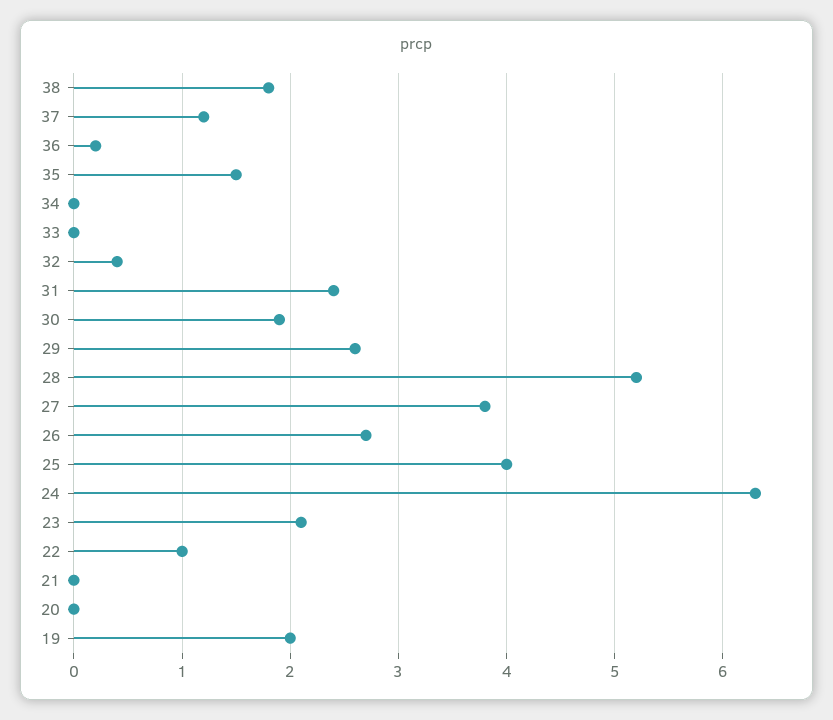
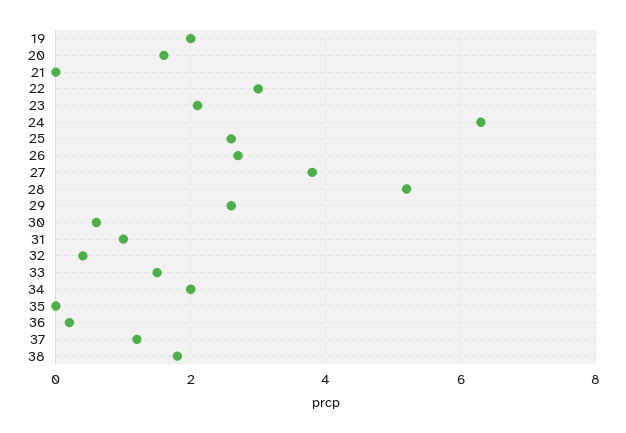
  {
    "38": 1.8,
    "37": 1.2,
    "36": 0.2,
-   "35": 1.5,
+   "35": 0,
-   "34": 0,
+   "34": 2,
-   "33": 0,
+   "33": 1.5,
    "32": 0.4,
-   "31": 2.4,
+   "31": 1,
-   "30": 1.9,
+   "30": 0.5,
    "29": 2.6,
    "28": 5.2,
    "27": 3.8,
    "26": 2.7,
-   "25": 4,
+   "25": 2.5,
    "24": 6.3,
    "23": 2.1,
-   "22": 1,
+   "22": 3,
    "21": 0,
-   "20": 0,
+   "20": 1.5,
    "19": 2
  }

